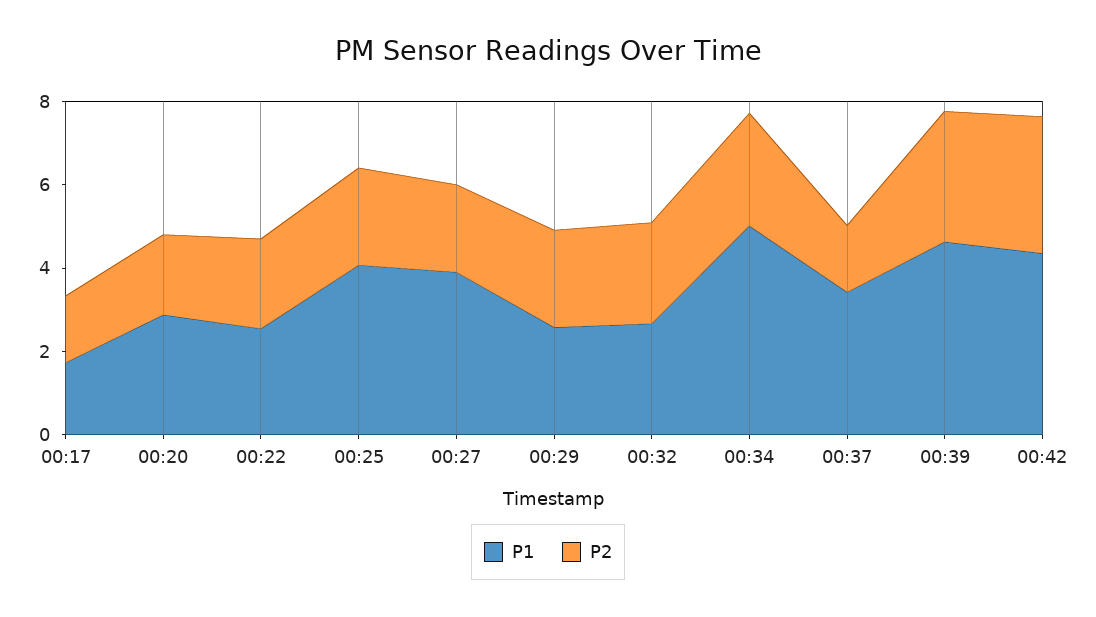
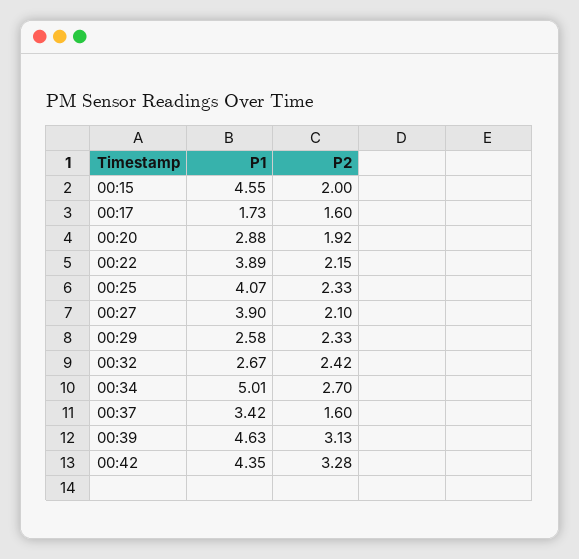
  {
    "P1": {
      "00:17": 1.73,
      "00:20": 2.88,
-     "00:22": 2.5,
+     "00:22": 3.89,
      "00:25": 4.07,
      "00:27": 3.9,
      "00:29": 2.58,
      "00:32": 2.67,
      "00:34": 5.01,
      "00:37": 3.42,
      "00:39": 4.63,
-     "00:42": 4.35
+     "00:42": 4.35,
+     "00:15": 4.55
    },
    "P2": {
      "00:17": 1.6,
      "00:20": 1.92,
      "00:22": 2.15,
      "00:25": 2.33,
      "00:27": 2.1,
      "00:29": 2.33,
      "00:32": 2.42,
      "00:34": 2.7,
      "00:37": 1.6,
      "00:39": 3.13,
-     "00:42": 3.28
+     "00:42": 3.28,
+     "00:15": 2
    }
  }

